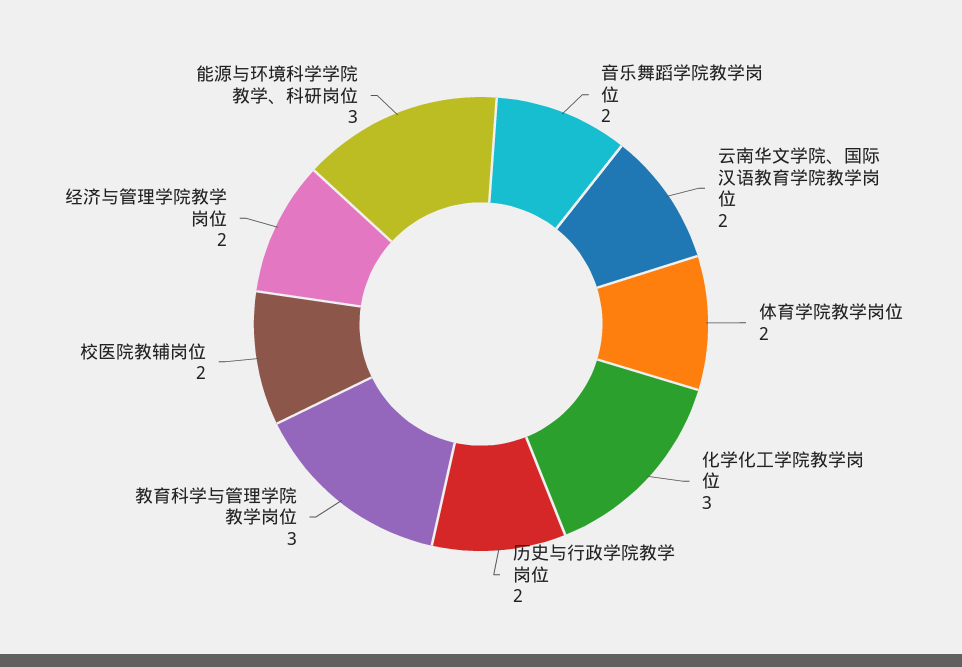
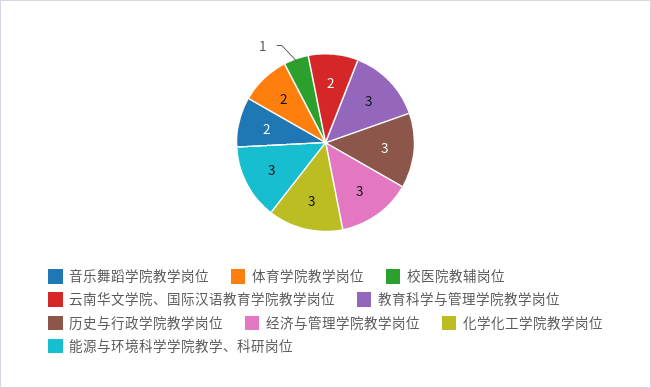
  {
    "音乐舞蹈学院教学岗位": 2,
    "云南华文学院、国际汉语教育学院教学岗位": 2,
    "体育学院教学岗位": 2,
    "化学化工学院教学岗位": 3,
-   "历史与行政学院教学岗位": 2,
+   "历史与行政学院教学岗位": 3,
    "教育科学与管理学院教学岗位": 3,
-   "校医院教辅岗位": 2,
+   "校医院教辅岗位": 1,
-   "经济与管理学院教学岗位": 2,
+   "经济与管理学院教学岗位": 3,
    "能源与环境科学学院教学、科研岗位": 3
  }

